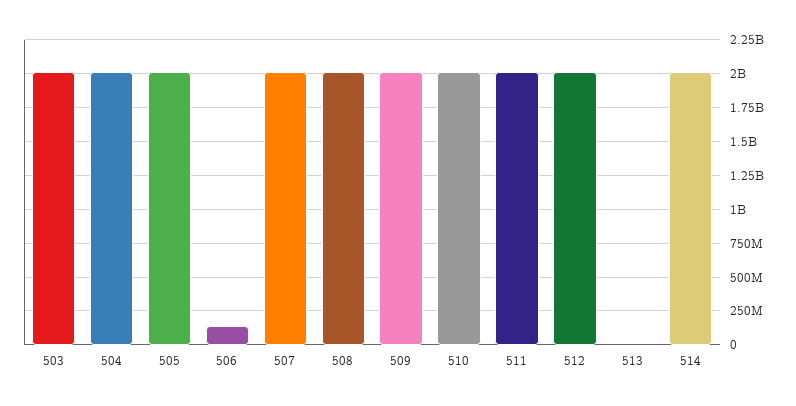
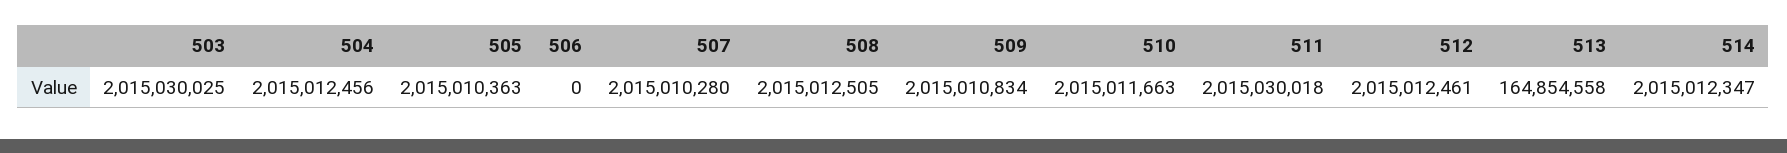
  {
    "503": 2015030025,
    "504": 2015012456,
    "505": 2015010363,
-   "506": 150000000,
+   "506": 0,
    "507": 2015010280,
    "508": 2015012505,
    "509": 2015010834,
    "510": 2015011663,
    "511": 2015030018,
    "512": 2015012461,
-   "513": 0,
+   "513": 164854558,
    "514": 2015012347
  }

